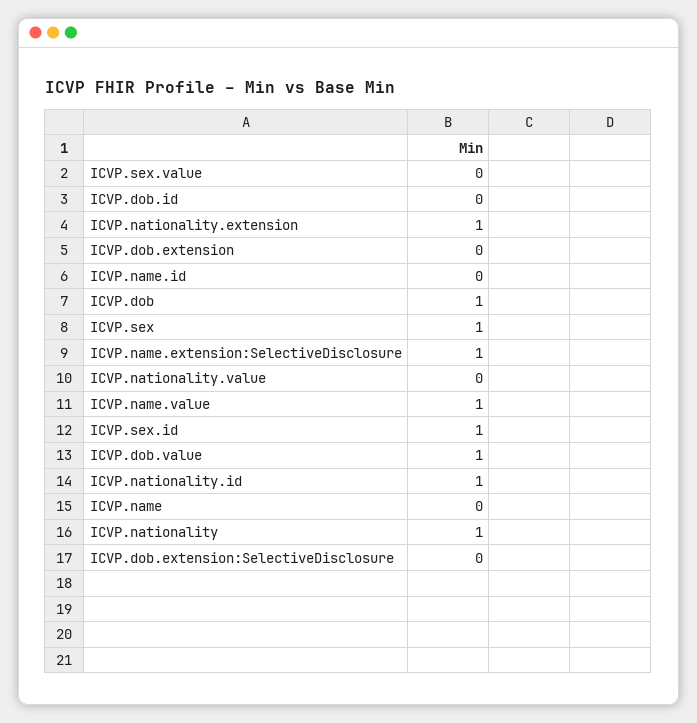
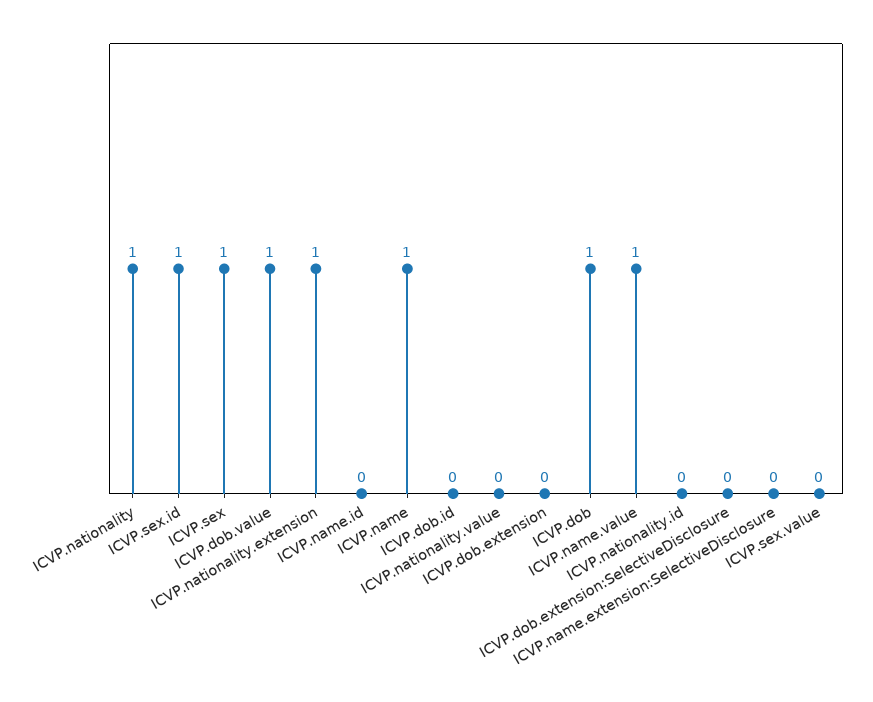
  {
    "ICVP.sex.value": 0,
    "ICVP.dob.id": 0,
    "ICVP.nationality.extension": 1,
    "ICVP.dob.extension": 0,
    "ICVP.name.id": 0,
    "ICVP.dob": 1,
    "ICVP.sex": 1,
-   "ICVP.name.extension:SelectiveDisclosure": 1,
+   "ICVP.name.extension:SelectiveDisclosure": 0,
    "ICVP.nationality.value": 0,
    "ICVP.name.value": 1,
    "ICVP.sex.id": 1,
    "ICVP.dob.value": 1,
-   "ICVP.nationality.id": 1,
+   "ICVP.nationality.id": 0,
-   "ICVP.name": 0,
+   "ICVP.name": 1,
    "ICVP.nationality": 1,
    "ICVP.dob.extension:SelectiveDisclosure": 0
  }

